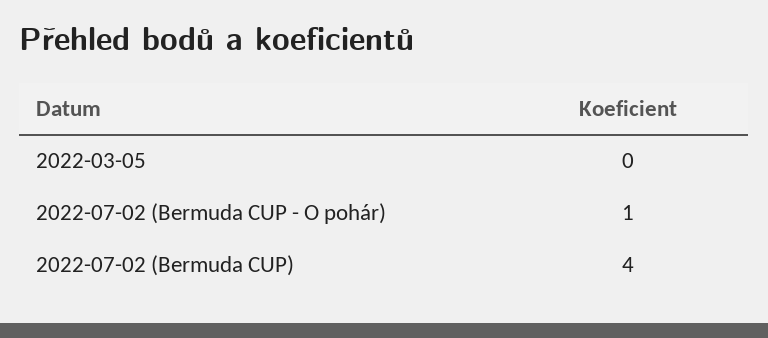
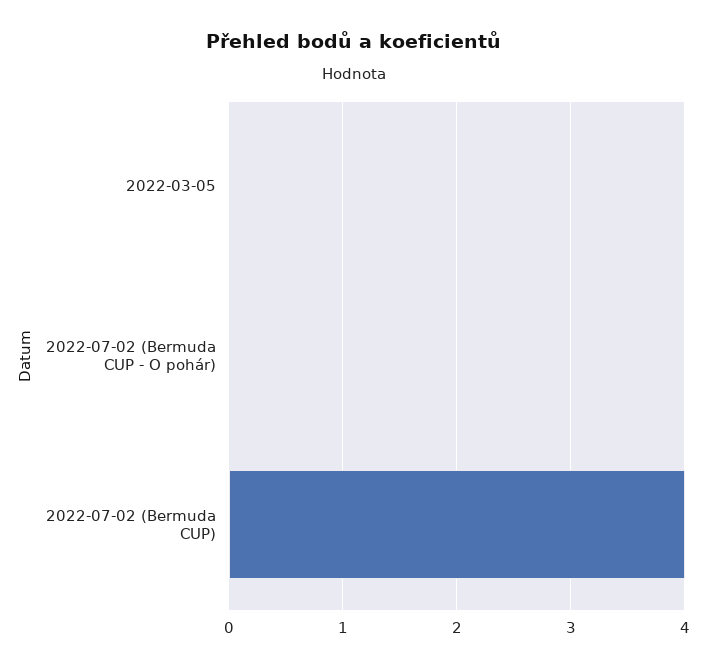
  {
    "2022-03-05": 0,
-   "2022-07-02 (Bermuda CUP - O pohár)": 1,
+   "2022-07-02 (Bermuda CUP - O pohár)": 0,
    "2022-07-02 (Bermuda CUP)": 4
  }

